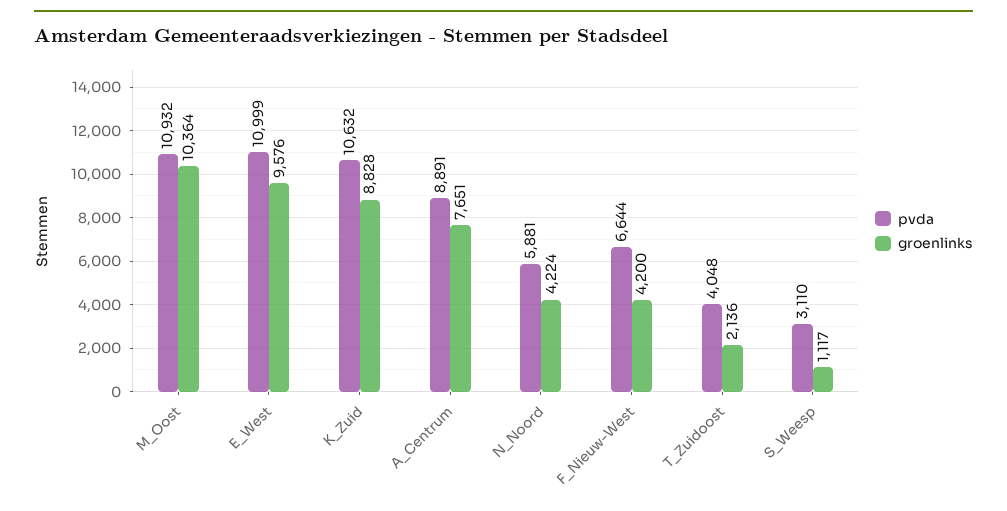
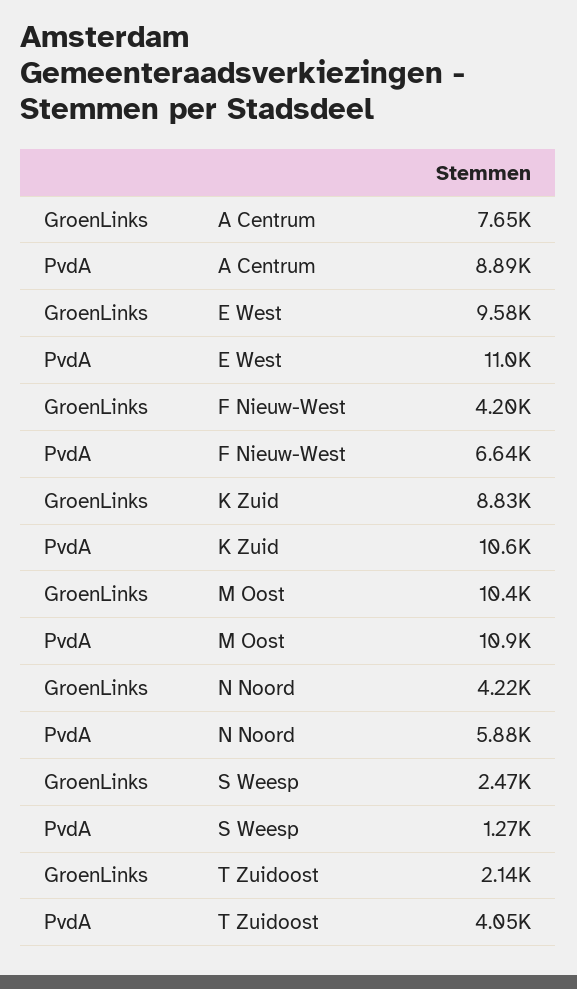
  {
    "pvda": {
      "M_Oost": 10932,
      "E_West": 10999,
      "K_Zuid": 10632,
      "A_Centrum": 8891,
      "N_Noord": 5881,
      "F_Nieuw-West": 6644,
      "T_Zuidoost": 4048,
-     "S_Weesp": 3110
+     "S_Weesp": 1270
    },
    "groenlinks": {
      "M_Oost": 10364,
      "E_West": 9576,
      "K_Zuid": 8828,
      "A_Centrum": 7651,
      "N_Noord": 4224,
      "F_Nieuw-West": 4200,
      "T_Zuidoost": 2136,
-     "S_Weesp": 1117
+     "S_Weesp": 2470
    }
  }

